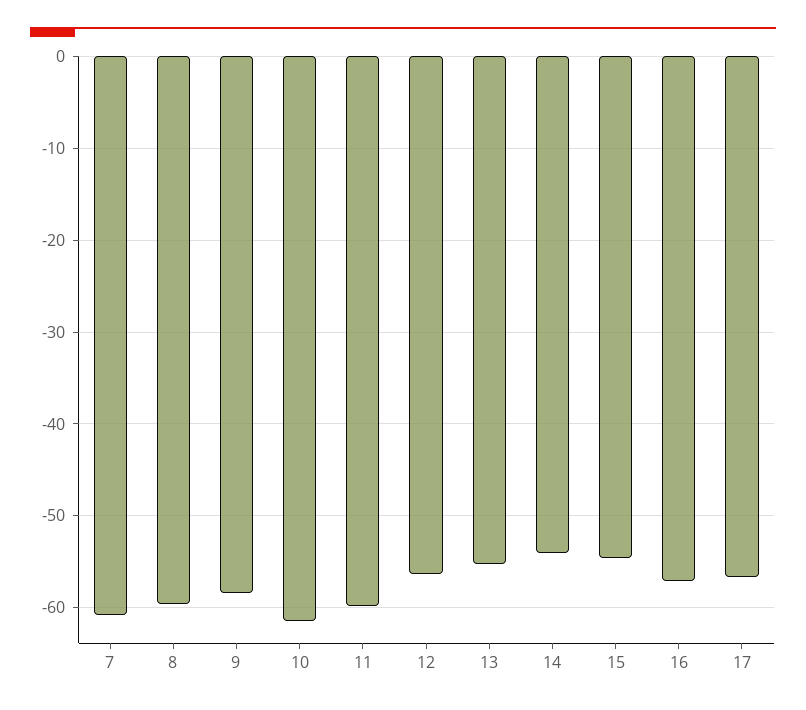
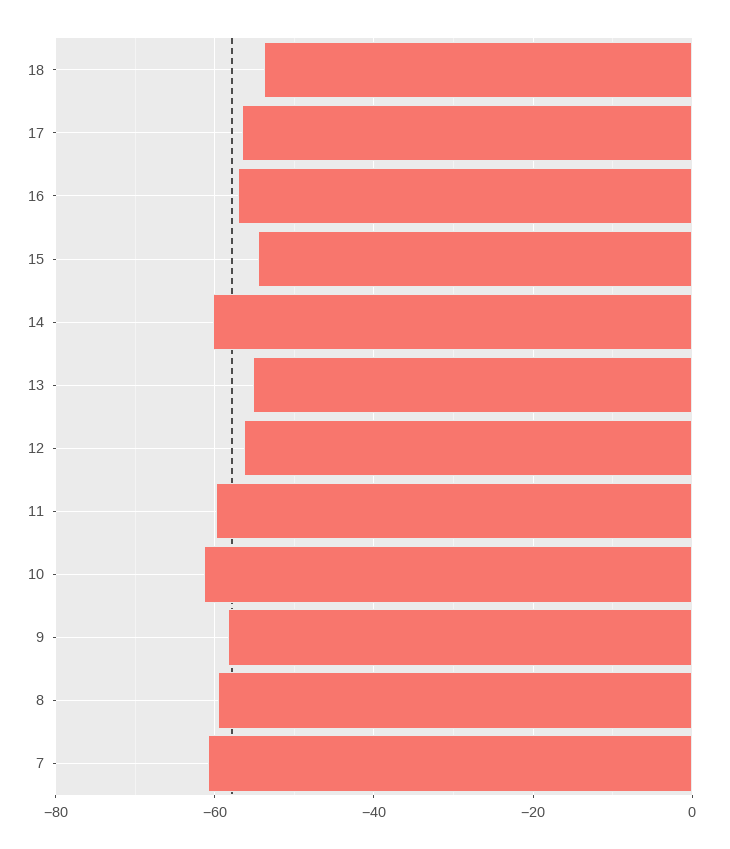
  {
    "7": -61,
    "8": -60,
    "9": -58,
    "10": -61,
    "11": -60,
    "12": -56,
    "13": -55,
-   "14": -54,
+   "14": -60,
    "15": -55,
    "16": -57,
-   "17": -57
+   "17": -57,
+   "18": -54
  }

